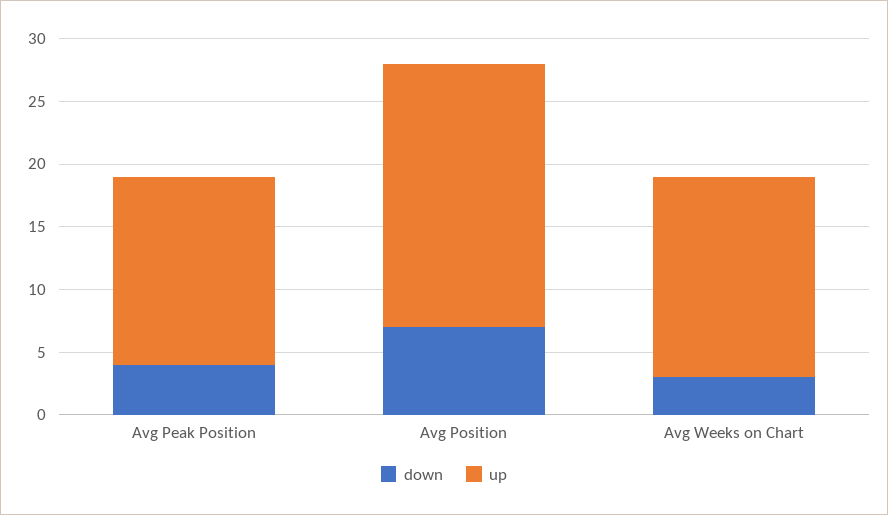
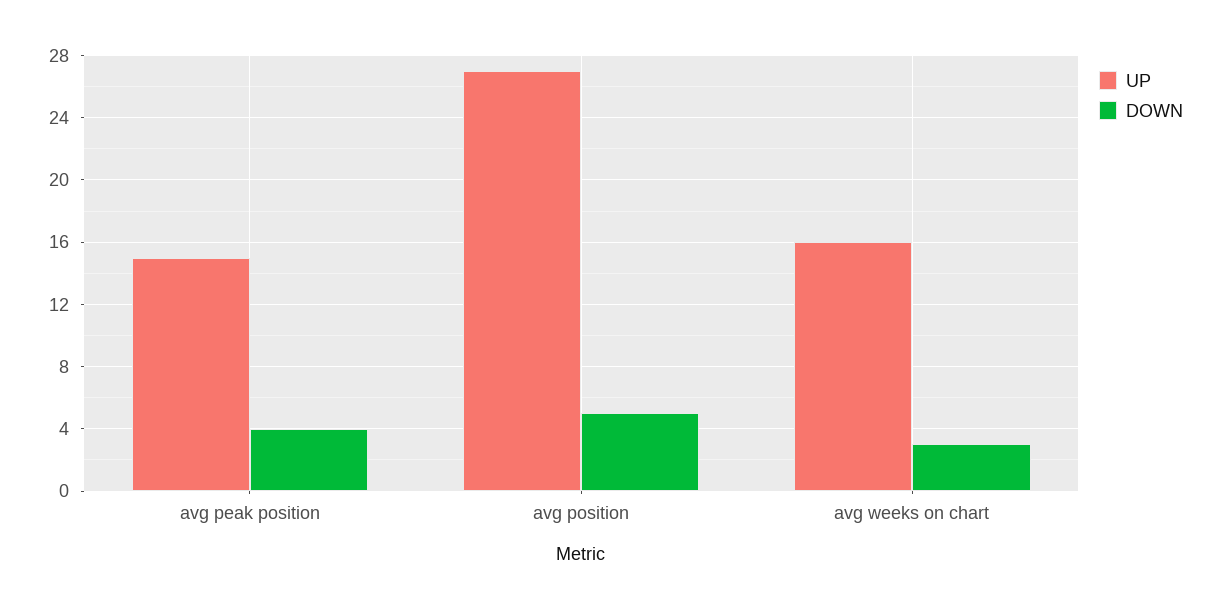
  {
    "down": {
      "Avg Peak Position": 4,
-     "Avg Position": 7,
+     "Avg Position": 5,
      "Avg Weeks on Chart": 3
    },
    "up": {
      "Avg Peak Position": 15,
-     "Avg Position": 21,
+     "Avg Position": 27,
      "Avg Weeks on Chart": 16
    }
  }

